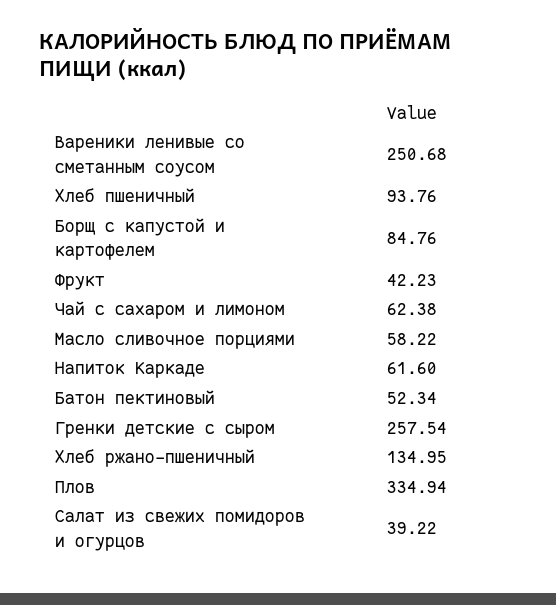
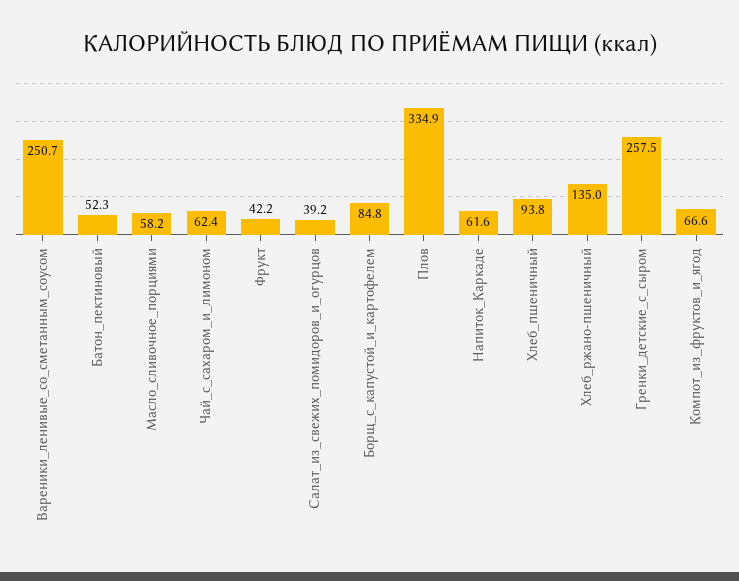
  {
    "Вареники ленивые со сметанным соусом": 250.68,
    "Хлеб пшеничный": 93.76,
    "Борщ с капустой и картофелем": 84.76,
    "Фрукт": 42.23,
    "Чай с сахаром и лимоном": 62.38,
    "Масло сливочное порциями": 58.22,
    "Напиток Каркаде": 61.6,
    "Батон пектиновый": 52.34,
    "Гренки детские с сыром": 257.54,
    "Хлеб ржано-пшеничный": 134.95,
    "Плов": 334.94,
-   "Салат из свежих помидоров и огурцов": 39.22
+   "Салат из свежих помидоров и огурцов": 39.22,
+   "Компот_из_фруктов_и_ягод": 66.6
  }

